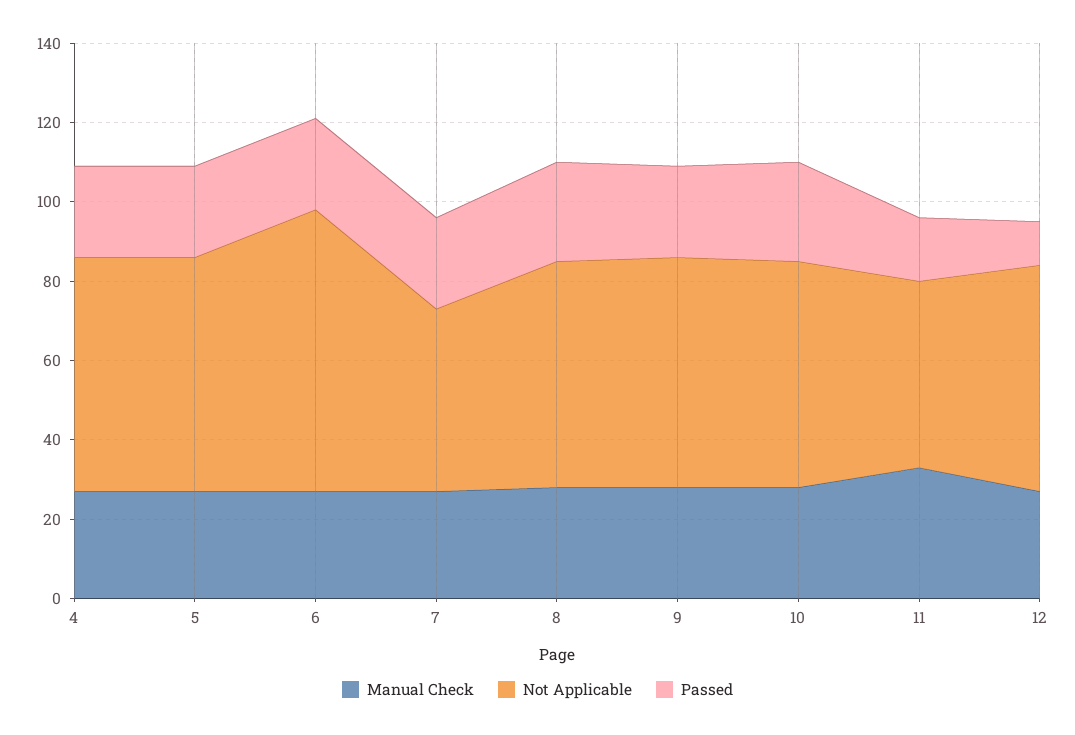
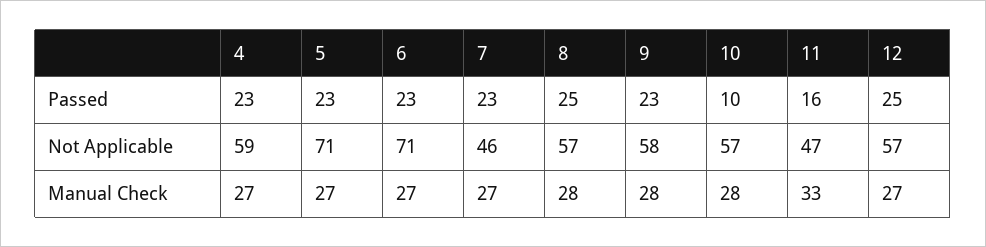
  {
    "Manual Check": {
      "4": 27,
      "5": 27,
      "6": 27,
      "7": 27,
      "8": 28,
      "9": 28,
      "10": 28,
      "11": 33,
      "12": 27
    },
    "Not Applicable": {
      "4": 59,
-     "5": 60,
+     "5": 71,
      "6": 71,
      "7": 46,
      "8": 57,
      "9": 58,
      "10": 57,
      "11": 47,
      "12": 57
    },
    "Passed": {
      "4": 23,
      "5": 23,
      "6": 23,
      "7": 23,
      "8": 25,
      "9": 23,
-     "10": 25,
+     "10": 10,
      "11": 16,
-     "12": 10
+     "12": 25
    }
  }

